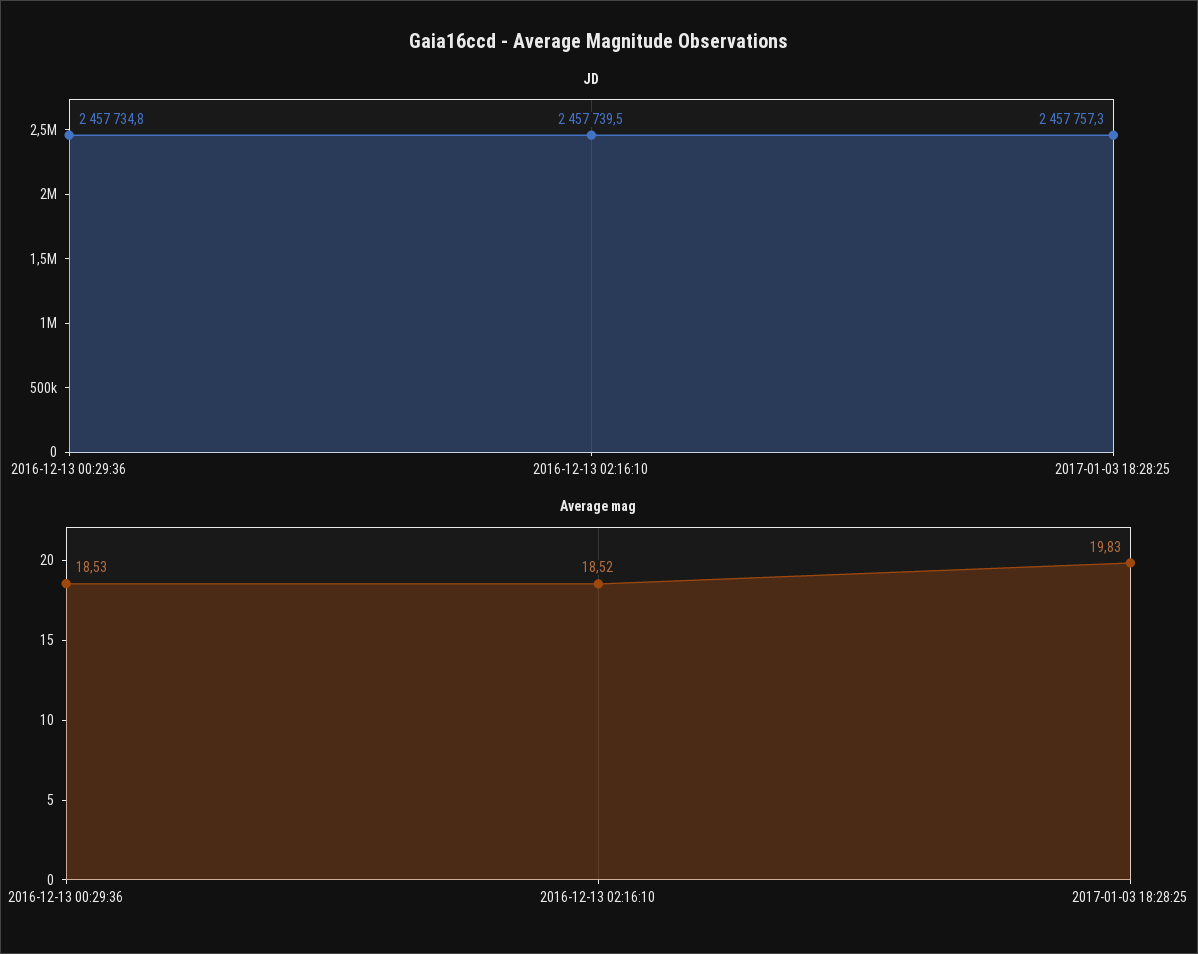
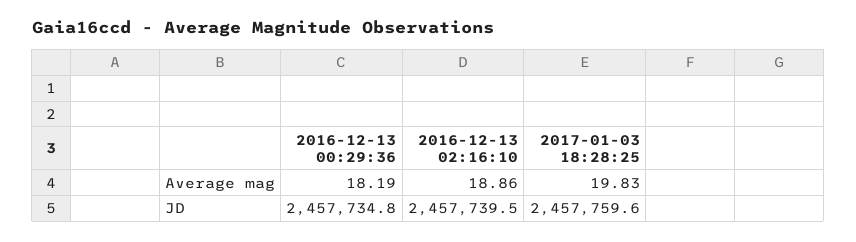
  {
    "JD": {
      "2016-12-13 00:29:36": 2457734.8,
      "2016-12-13 02:16:10": 2457739.5,
-     "2017-01-03 18:28:25": 2457757.3
+     "2017-01-03 18:28:25": 2457759.6
    },
    "Average mag": {
-     "2016-12-13 00:29:36": 18.53,
+     "2016-12-13 00:29:36": 18.19,
-     "2016-12-13 02:16:10": 18.52,
+     "2016-12-13 02:16:10": 18.86,
      "2017-01-03 18:28:25": 19.83
    }
  }

